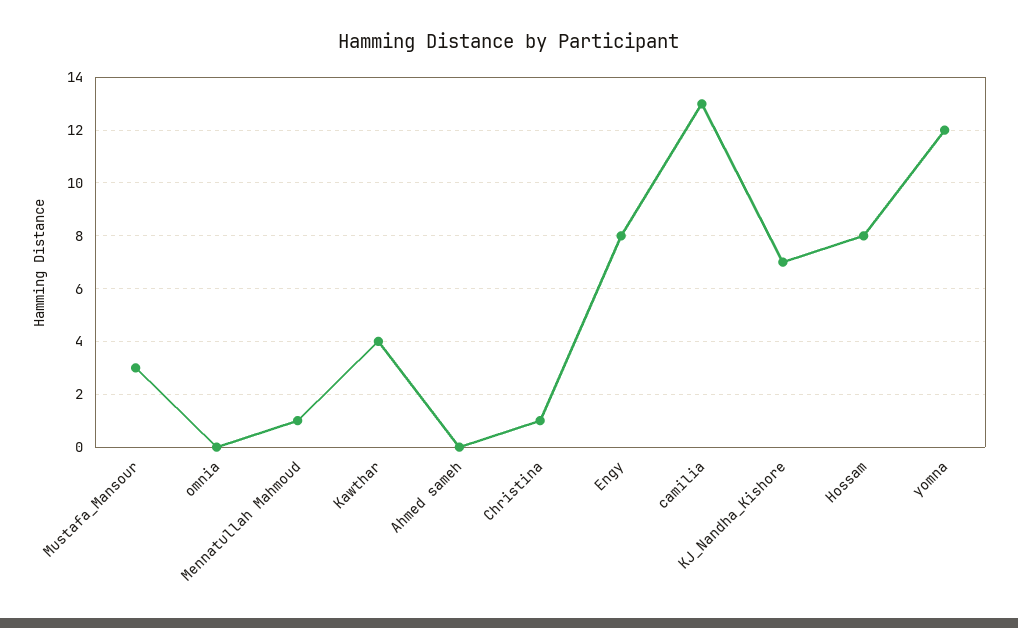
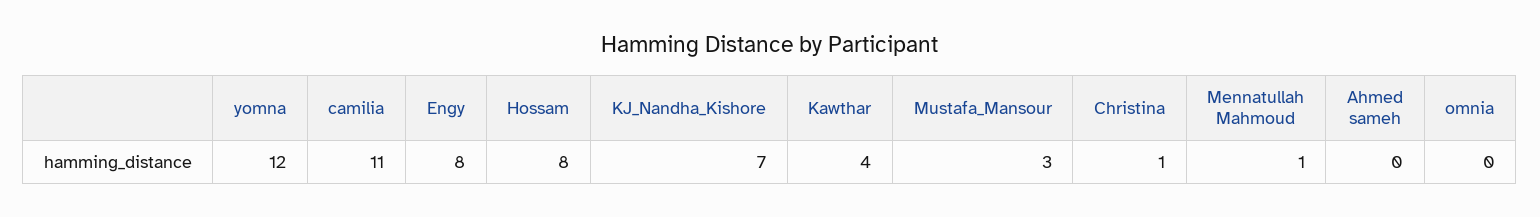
  {
    "Mustafa_Mansour": 3,
    "omnia": 0,
    "Mennatullah Mahmoud": 1,
    "Kawthar": 4,
    "Ahmed sameh": 0,
    "Christina": 1,
    "Engy": 8,
-   "camilia": 13,
+   "camilia": 11,
    "KJ_Nandha_Kishore": 7,
    "Hossam": 8,
    "yomna": 12
  }

